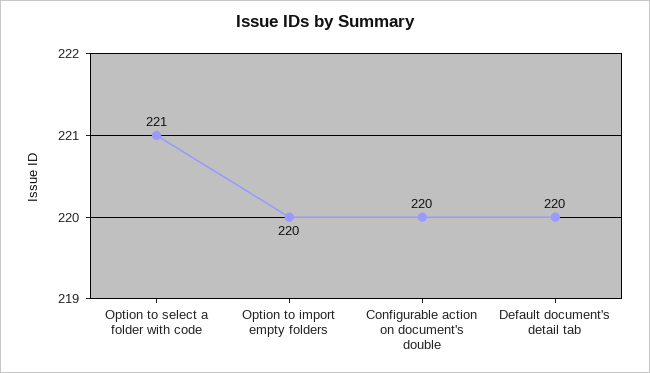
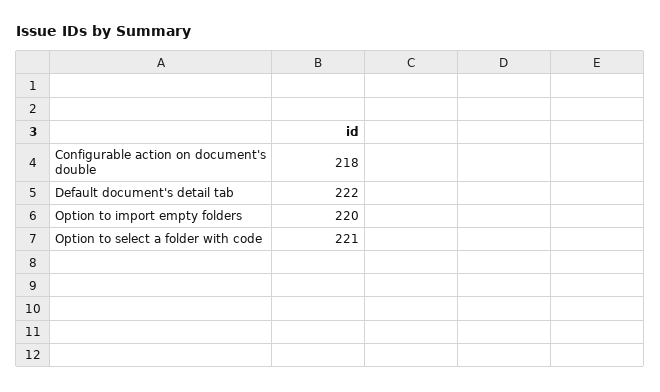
  {
    "Option to select a folder with code": 221,
    "Option to import empty folders": 220,
-   "Configurable action on document's double": 220,
+   "Configurable action on document's double": 218,
-   "Default document's detail tab": 220
+   "Default document's detail tab": 222
  }

